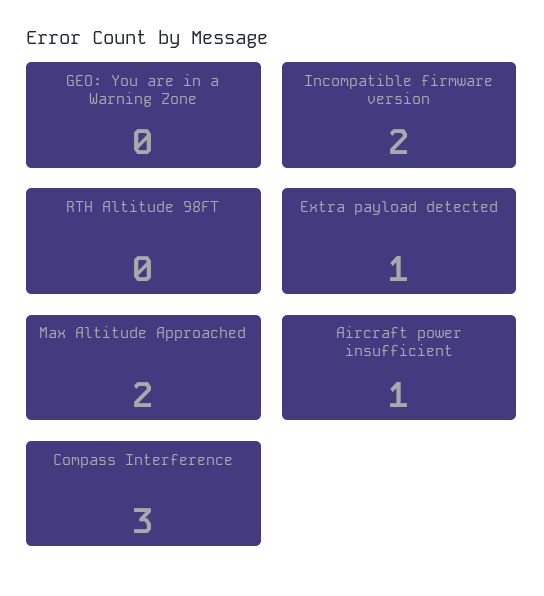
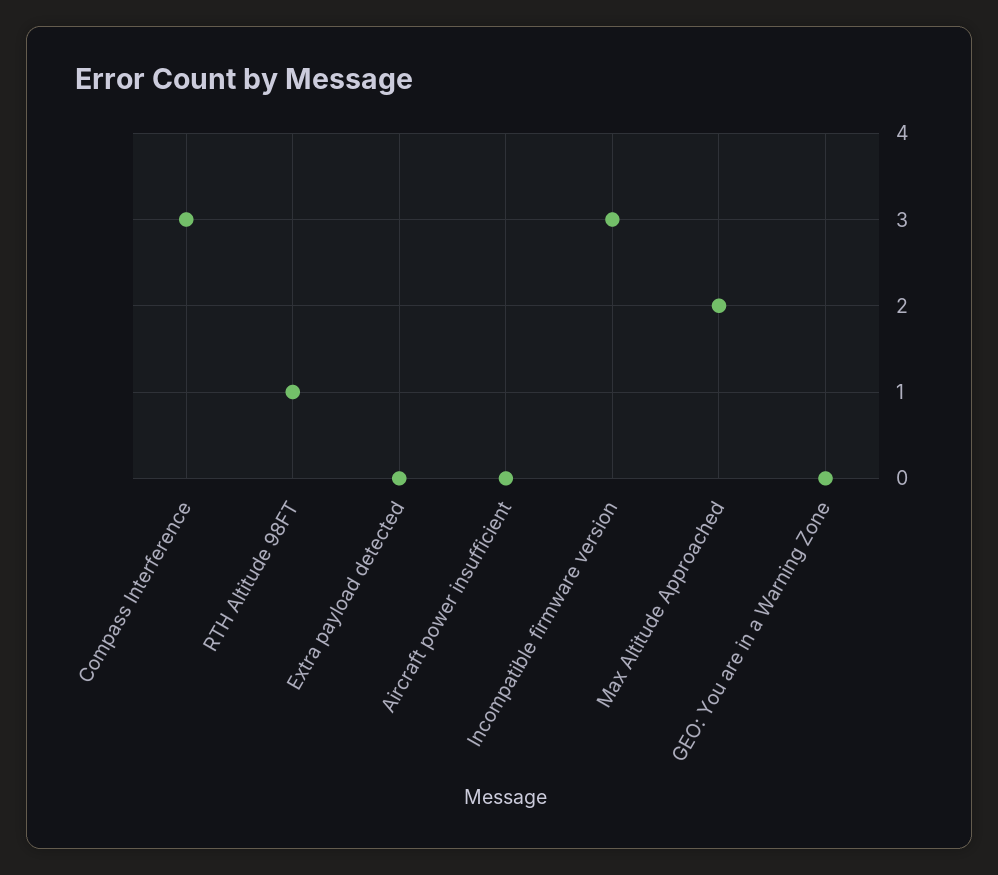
  {
    "GEO: You are in a Warning Zone": 0,
-   "Incompatible firmware version": 2,
+   "Incompatible firmware version": 3,
-   "RTH Altitude 98FT": 0,
+   "RTH Altitude 98FT": 1,
-   "Extra payload detected": 1,
+   "Extra payload detected": 0,
    "Max Altitude Approached": 2,
-   "Aircraft power insufficient": 1,
+   "Aircraft power insufficient": 0,
    "Compass Interference": 3
  }

